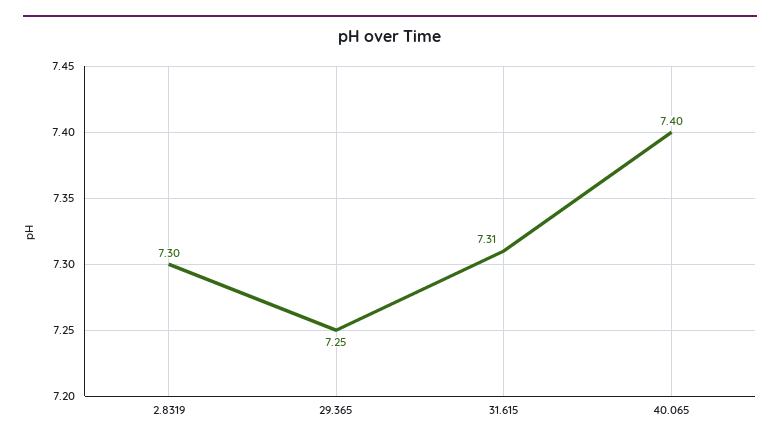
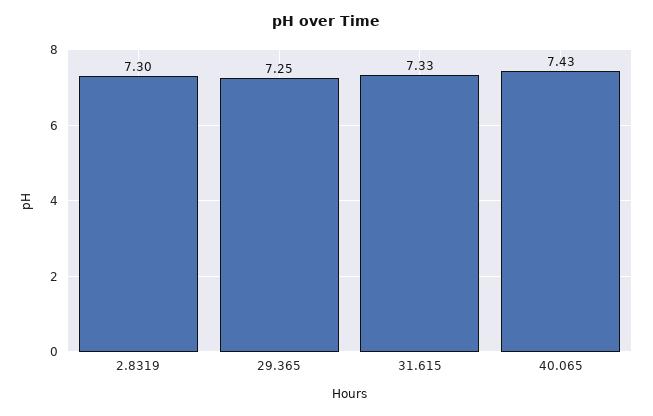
  {
    "2.8319": 7.3,
    "29.365": 7.25,
-   "31.615": 7.31,
+   "31.615": 7.33,
-   "40.065": 7.4
+   "40.065": 7.43
  }

